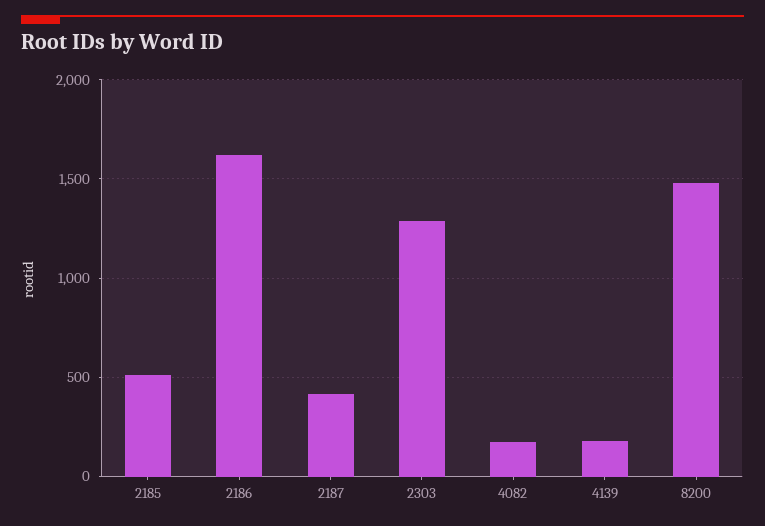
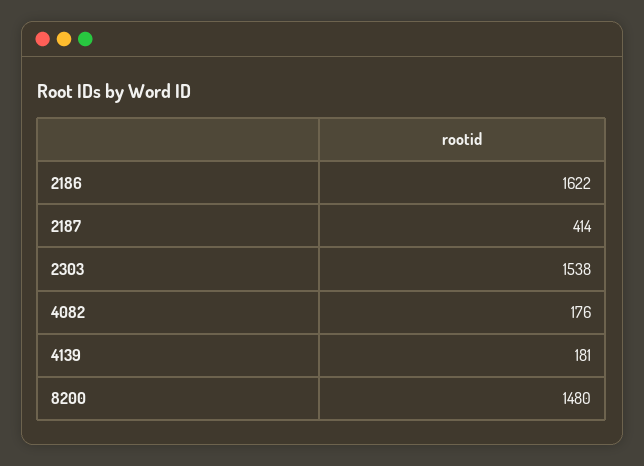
  {
-   "2185": 500,
    "2186": 1622,
    "2187": 414,
-   "2303": 1300,
+   "2303": 1538,
    "4082": 176,
    "4139": 181,
    "8200": 1480
  }

